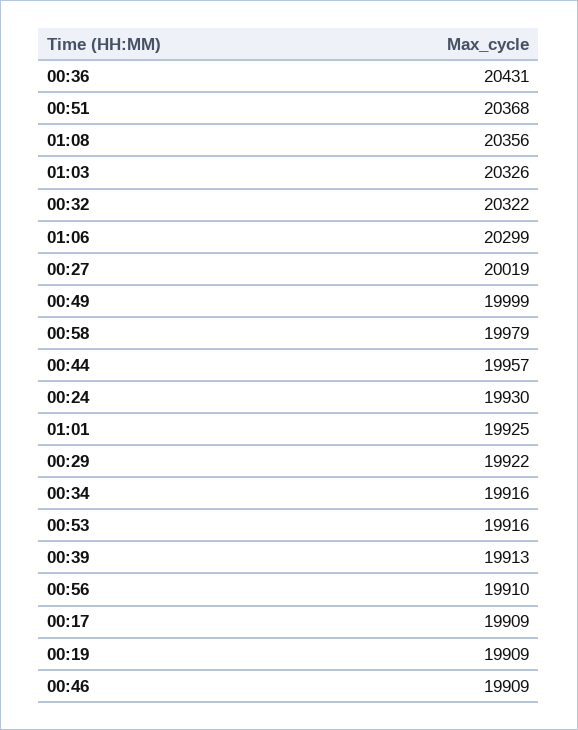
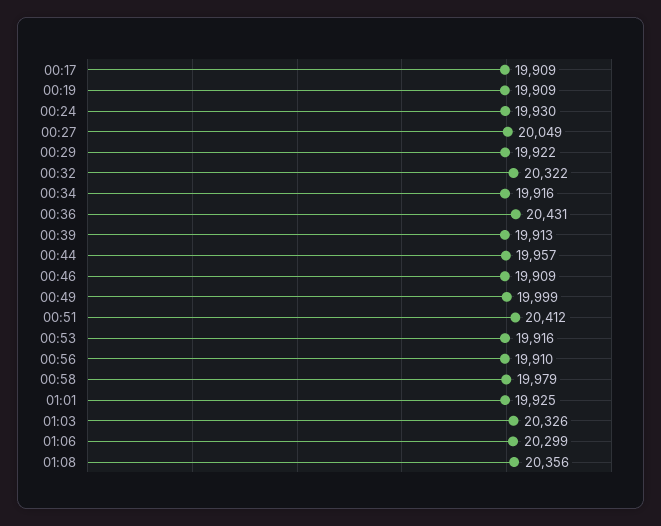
  {
    "00:36": 20431,
-   "00:51": 20368,
+   "00:51": 20412,
    "01:08": 20356,
    "01:03": 20326,
    "00:32": 20322,
    "01:06": 20299,
-   "00:27": 20019,
+   "00:27": 20049,
    "00:49": 19999,
    "00:58": 19979,
    "00:44": 19957,
    "00:24": 19930,
    "01:01": 19925,
    "00:29": 19922,
    "00:34": 19916,
    "00:53": 19916,
    "00:39": 19913,
    "00:56": 19910,
    "00:17": 19909,
    "00:19": 19909,
    "00:46": 19909
  }

